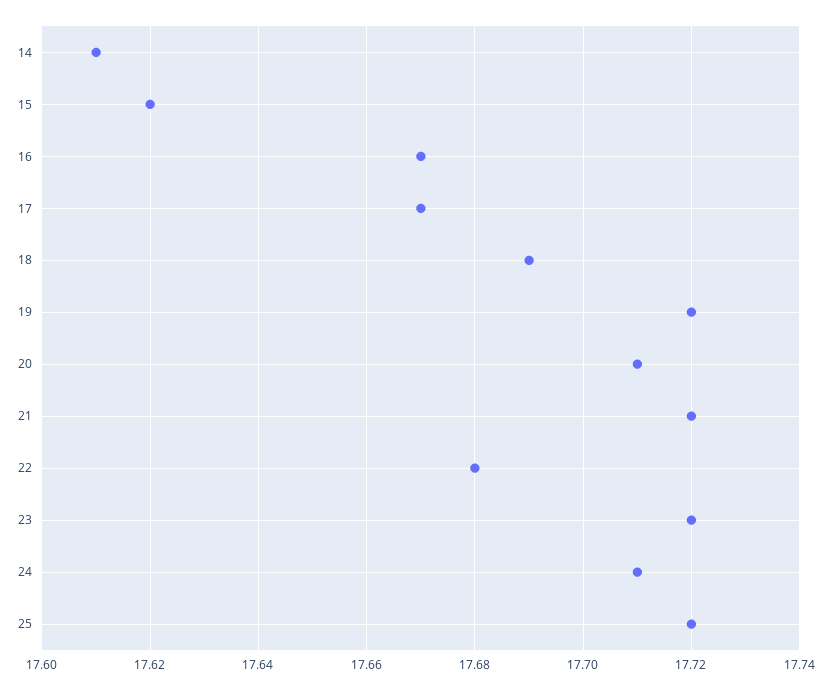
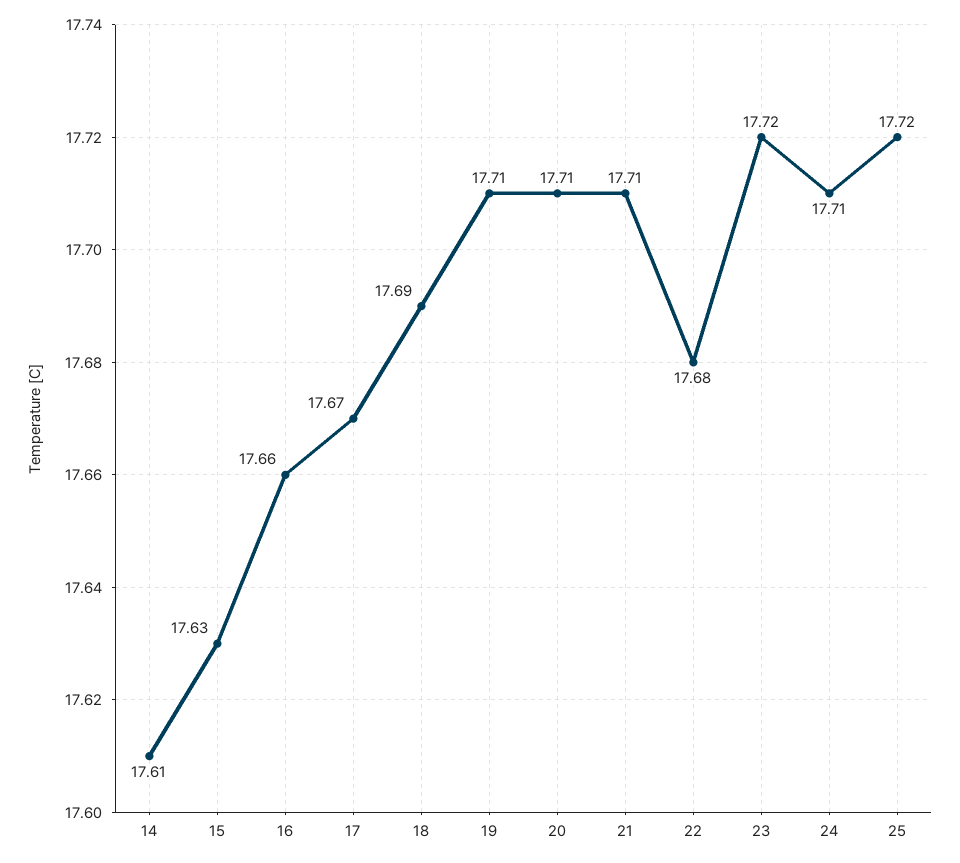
  {
    "14": 17.61,
-   "15": 17.62,
+   "15": 17.63,
-   "16": 17.67,
+   "16": 17.66,
    "17": 17.67,
    "18": 17.69,
-   "19": 17.72,
+   "19": 17.71,
    "20": 17.71,
-   "21": 17.72,
+   "21": 17.71,
    "22": 17.68,
    "23": 17.72,
    "24": 17.71,
    "25": 17.72
  }

